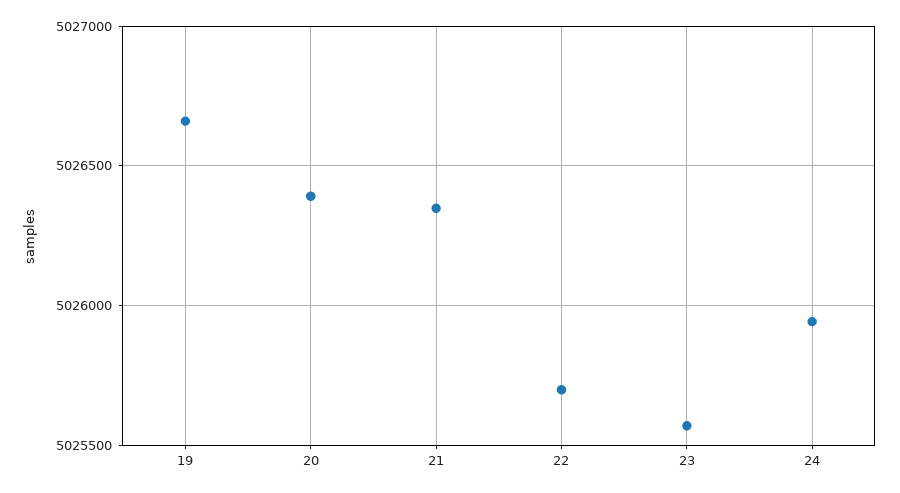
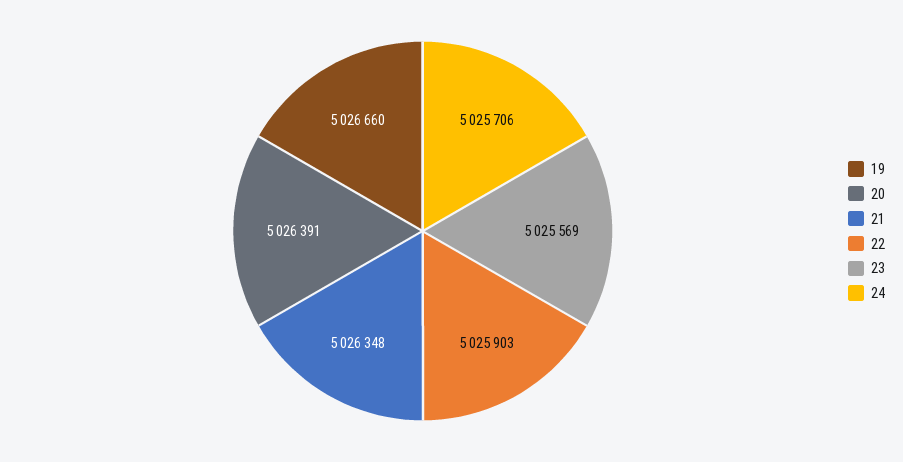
  {
    "19": 5026660,
    "20": 5026391,
    "21": 5026348,
-   "22": 5025700,
+   "22": 5025903,
    "23": 5025569,
-   "24": 5025950
+   "24": 5025706
  }

